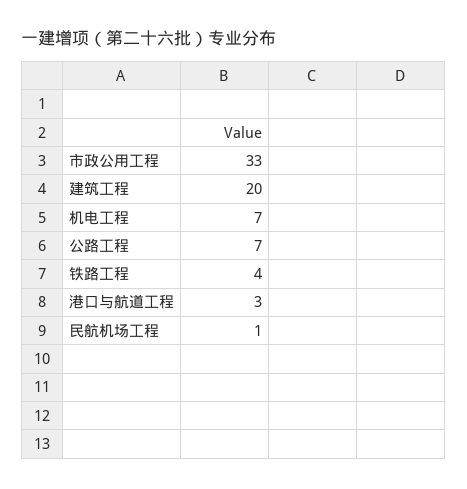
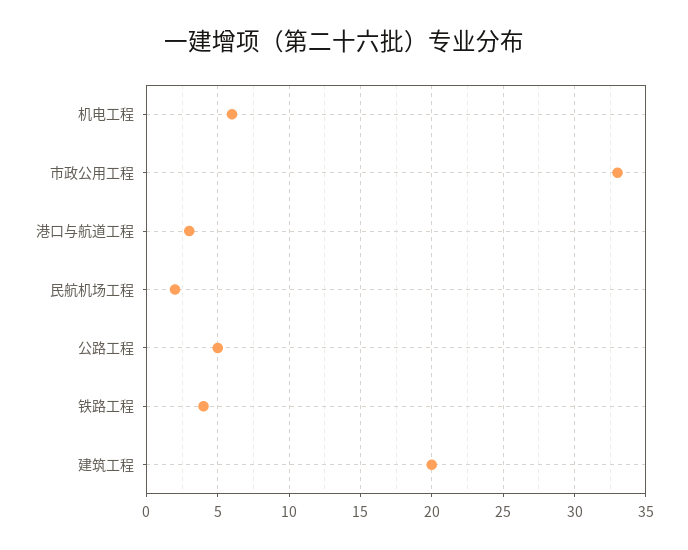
  {
    "市政公用工程": 33,
    "建筑工程": 20,
-   "机电工程": 7,
+   "机电工程": 6,
-   "公路工程": 7,
+   "公路工程": 5,
    "铁路工程": 4,
    "港口与航道工程": 3,
-   "民航机场工程": 1
+   "民航机场工程": 2
  }

